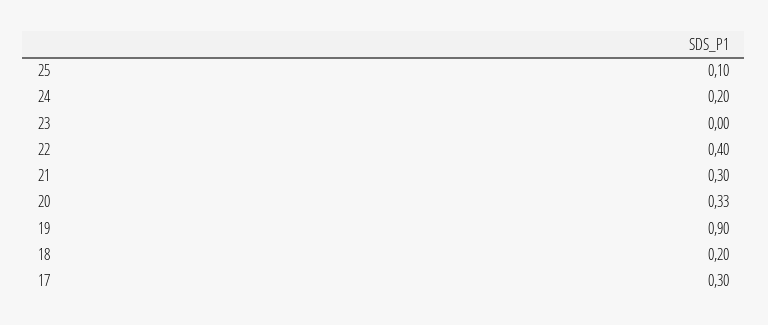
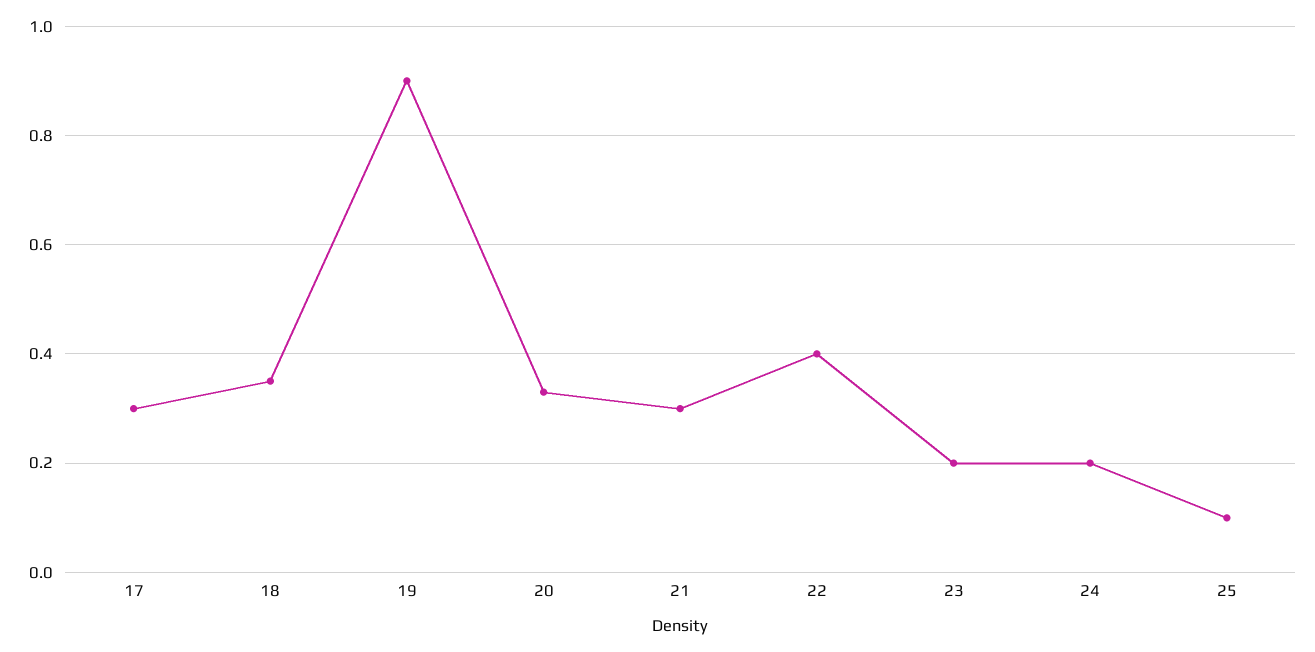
  {
    "25": 0.1,
    "24": 0.2,
-   "23": 0,
+   "23": 0.2,
    "22": 0.4,
    "21": 0.3,
    "20": 0.33,
    "19": 0.9,
-   "18": 0.2,
+   "18": 0.35,
    "17": 0.3
  }

